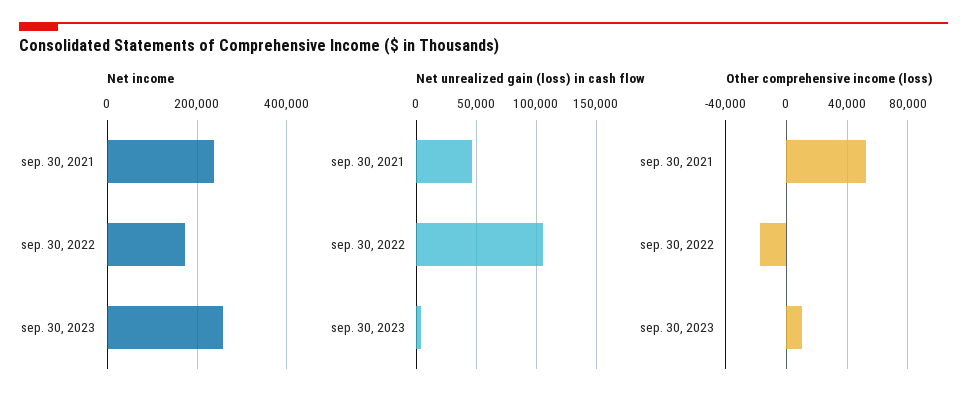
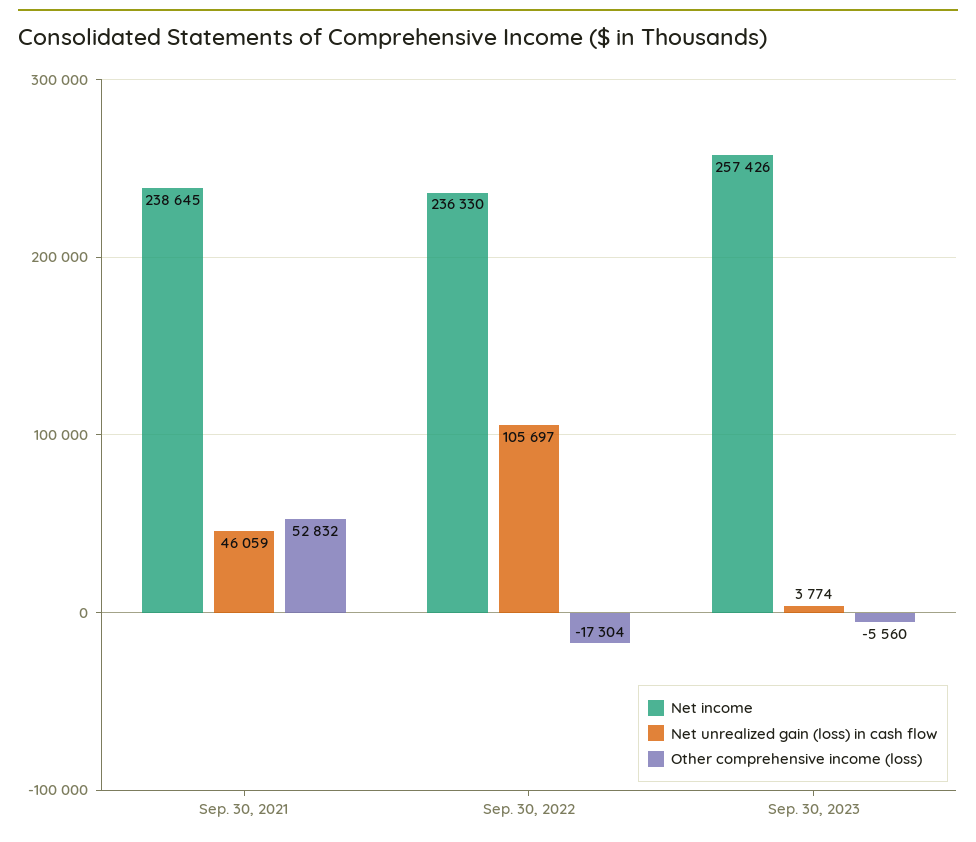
  {
    "Net income": {
      "sep. 30, 2021": 238645,
-     "sep. 30, 2022": 180000,
+     "sep. 30, 2022": 236330,
      "sep. 30, 2023": 257426
    },
    "Net unrealized gain (loss) in cash flow": {
      "sep. 30, 2021": 46059,
      "sep. 30, 2022": 105697,
      "sep. 30, 2023": 3774
    },
    "Other comprehensive income (loss)": {
      "sep. 30, 2021": 52832,
      "sep. 30, 2022": -17304,
-     "sep. 30, 2023": 10000
+     "sep. 30, 2023": -5560
    }
  }

